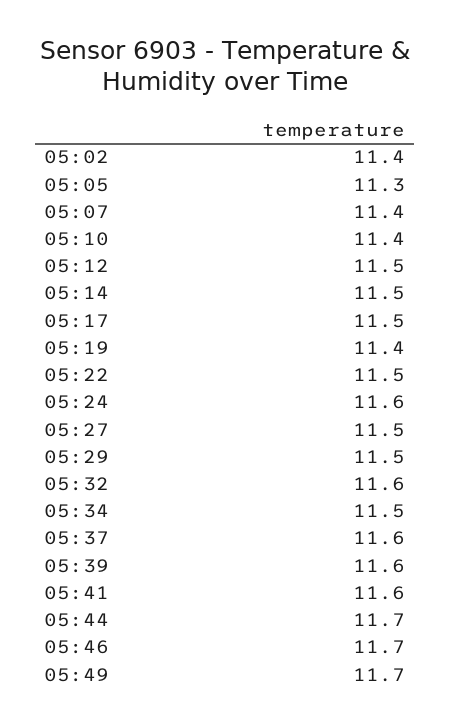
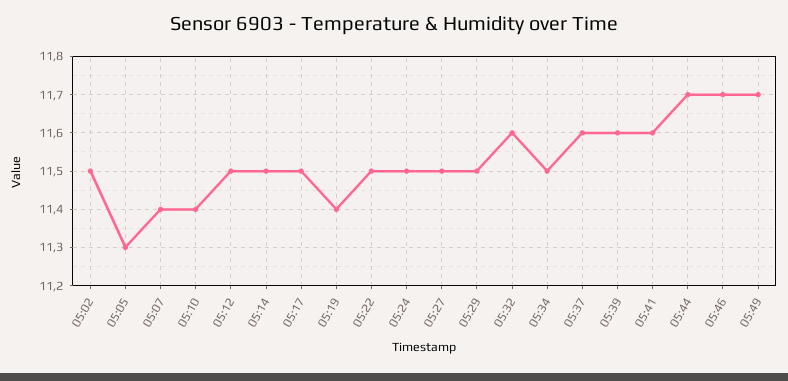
  {
-   "05:02": 11.4,
+   "05:02": 11.5,
    "05:05": 11.3,
    "05:07": 11.4,
    "05:10": 11.4,
    "05:12": 11.5,
    "05:14": 11.5,
    "05:17": 11.5,
    "05:19": 11.4,
    "05:22": 11.5,
-   "05:24": 11.6,
+   "05:24": 11.5,
    "05:27": 11.5,
    "05:29": 11.5,
    "05:32": 11.6,
    "05:34": 11.5,
    "05:37": 11.6,
    "05:39": 11.6,
    "05:41": 11.6,
    "05:44": 11.7,
    "05:46": 11.7,
    "05:49": 11.7
  }

